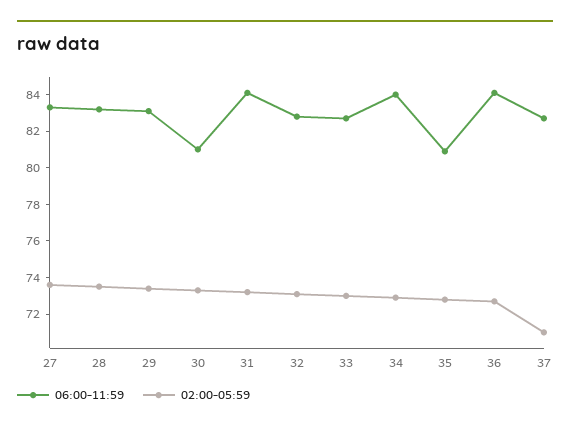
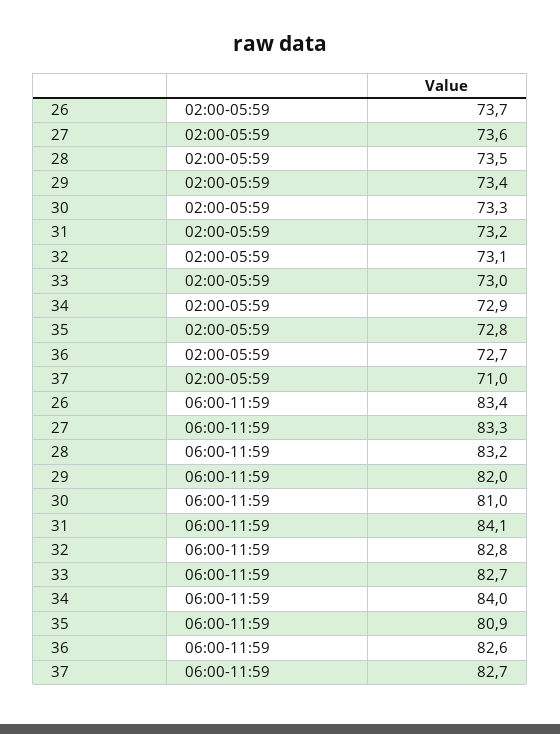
  {
    "06:00-11:59": {
      "27": 83.3,
      "28": 83.2,
-     "29": 83,
+     "29": 82,
      "30": 81,
      "31": 84.1,
      "32": 82.8,
      "33": 82.7,
      "34": 84,
      "35": 80.9,
-     "36": 84,
+     "36": 82.6,
-     "37": 82.7
+     "37": 82.7,
+     "26": 83.4
    },
    "02:00-05:59": {
      "27": 73.6,
      "28": 73.5,
      "29": 73.4,
      "30": 73.3,
      "31": 73.2,
      "32": 73.1,
      "33": 73,
      "34": 72.9,
      "35": 72.8,
      "36": 72.7,
-     "37": 71
+     "37": 71,
+     "26": 73.7
    }
  }

